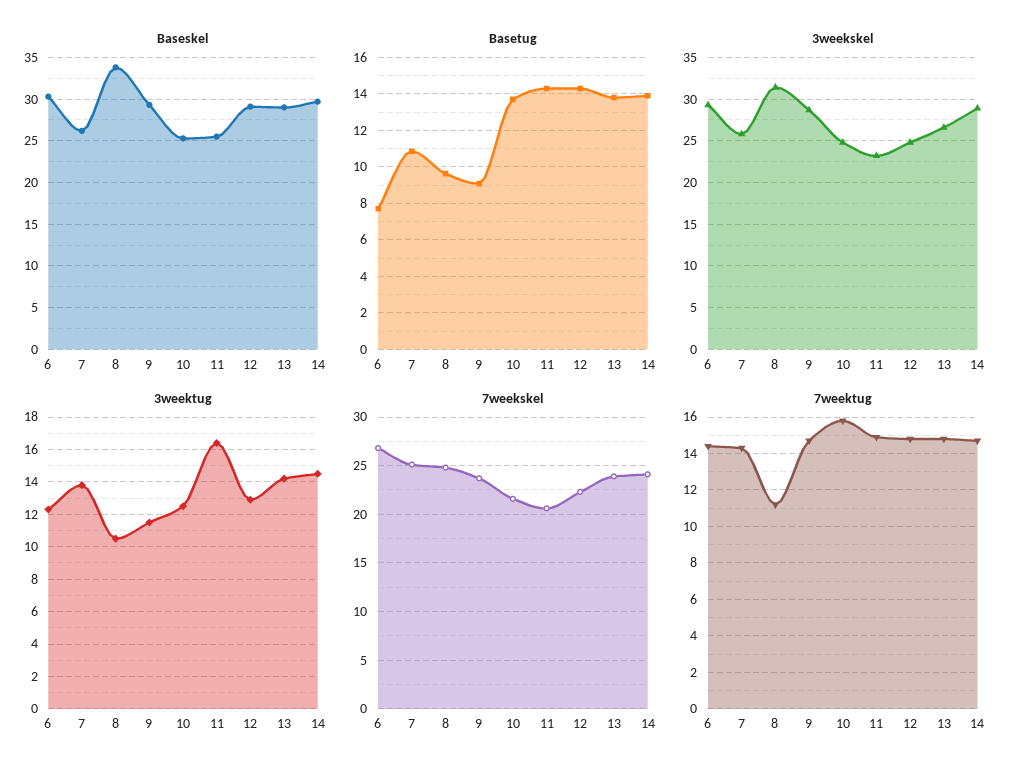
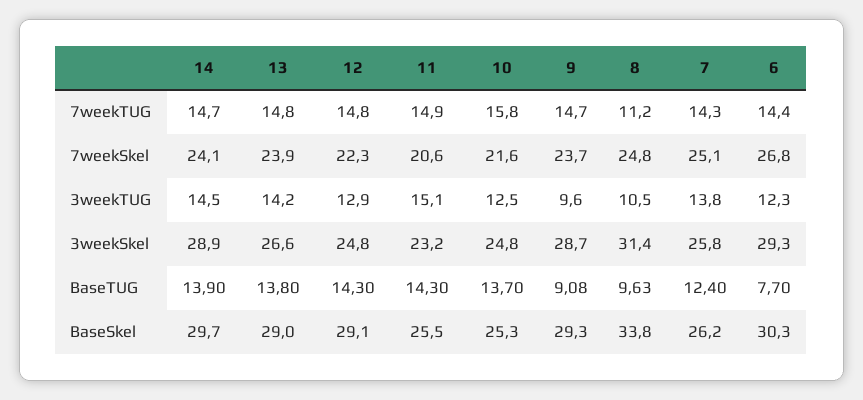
  {
    "Baseskel": {
      "6": 30.3,
      "7": 26.2,
      "8": 33.8,
      "9": 29.3,
      "10": 25.3,
      "11": 25.5,
      "12": 29.1,
      "13": 29,
      "14": 29.7
    },
    "Basetug": {
      "6": 7.7,
-     "7": 11,
+     "7": 12.4,
      "8": 9.63,
      "9": 9.08,
      "10": 13.7,
      "11": 14.3,
      "12": 14.3,
      "13": 13.8,
      "14": 13.9
    },
    "3weekskel": {
      "6": 29.3,
      "7": 25.8,
      "8": 31.4,
      "9": 28.7,
      "10": 24.8,
      "11": 23.2,
      "12": 24.8,
      "13": 26.6,
      "14": 28.9
    },
    "3weektug": {
      "6": 12.3,
      "7": 13.8,
      "8": 10.5,
-     "9": 11.5,
+     "9": 9.6,
      "10": 12.5,
-     "11": 16.5,
+     "11": 15.1,
      "12": 12.9,
      "13": 14.2,
      "14": 14.5
    },
    "7weekskel": {
      "6": 26.8,
      "7": 25.1,
      "8": 24.8,
      "9": 23.7,
      "10": 21.6,
      "11": 20.6,
      "12": 22.3,
      "13": 23.9,
      "14": 24.1
    },
    "7weektug": {
      "6": 14.4,
      "7": 14.3,
      "8": 11.2,
      "9": 14.7,
      "10": 15.8,
      "11": 14.9,
      "12": 14.8,
      "13": 14.8,
      "14": 14.7
    }
  }

